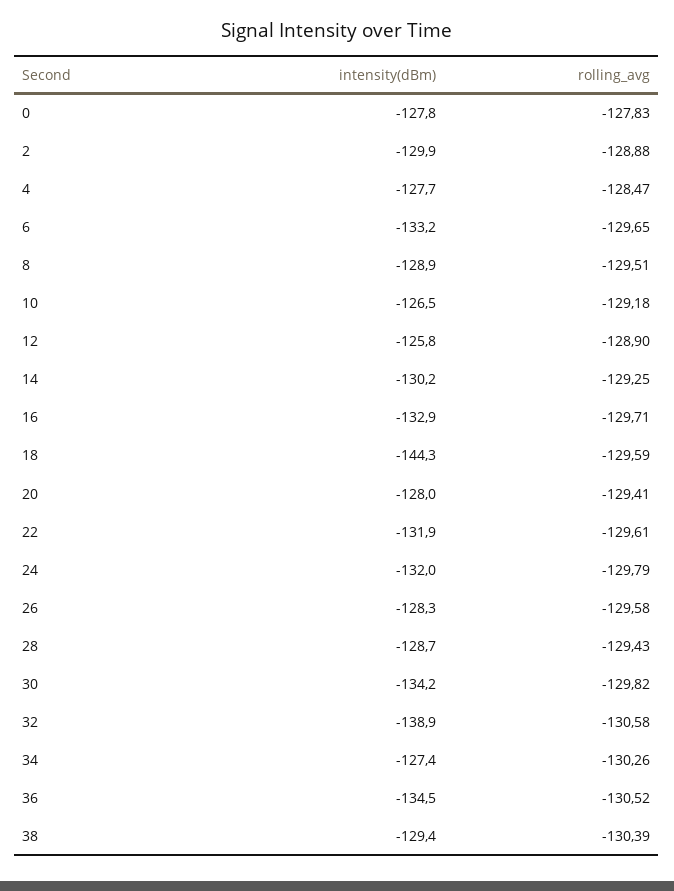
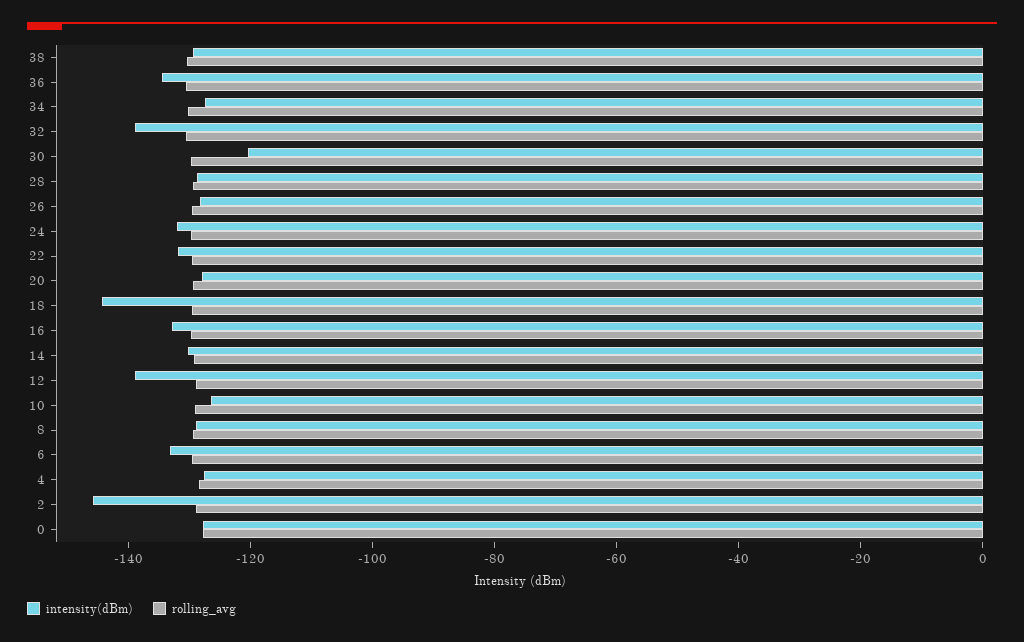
  {
    "intensity(dBm)": {
      "0": -127.8,
-     "2": -129.9,
+     "2": -145,
      "4": -127.7,
      "6": -133.2,
      "8": -128.9,
      "10": -126.5,
-     "12": -125.8,
+     "12": -140,
      "14": -130.2,
      "16": -132.9,
      "18": -144.3,
      "20": -128,
      "22": -131.9,
      "24": -132,
      "26": -128.3,
      "28": -128.7,
-     "30": -134.2,
+     "30": -120,
      "32": -138.9,
      "34": -127.4,
      "36": -134.5,
      "38": -129.4
    },
    "rolling_avg": {
      "0": -127.83,
      "2": -128.88,
      "4": -128.47,
      "6": -129.65,
      "8": -129.51,
      "10": -129.18,
      "12": -128.9,
      "14": -129.25,
      "16": -129.71,
      "18": -129.59,
      "20": -129.41,
      "22": -129.61,
      "24": -129.79,
      "26": -129.58,
      "28": -129.43,
      "30": -129.82,
      "32": -130.58,
      "34": -130.26,
      "36": -130.52,
      "38": -130.39
    }
  }

